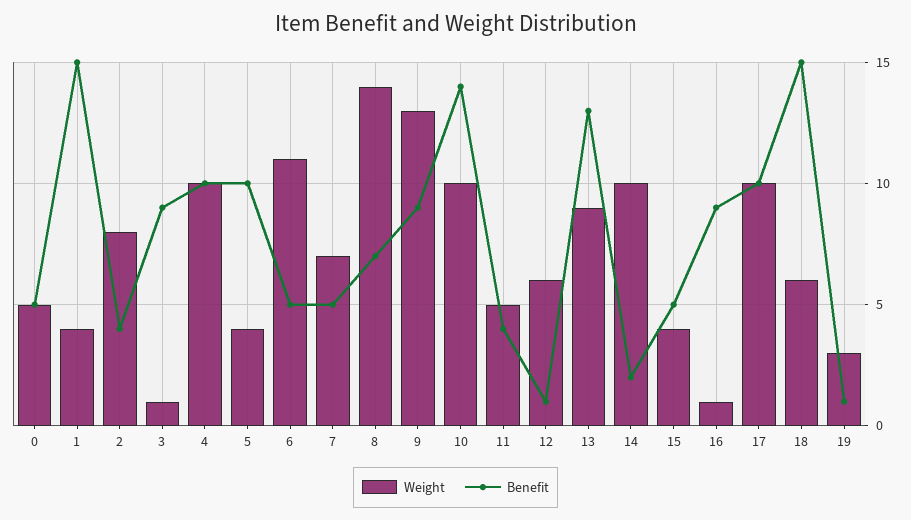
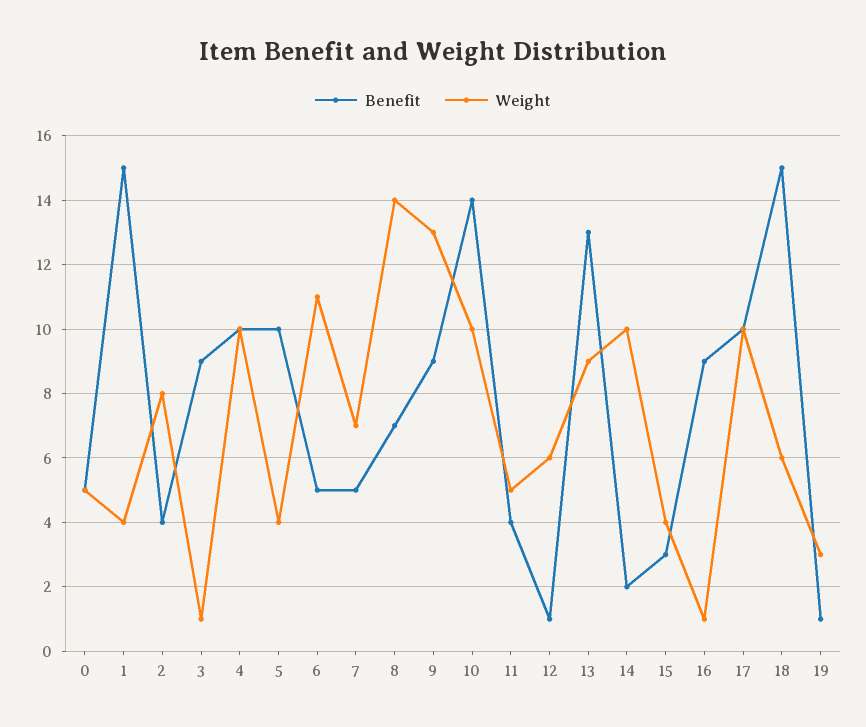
  {
    "Weight": {
      "0": 5,
      "1": 4,
      "2": 8,
      "3": 1,
      "4": 10,
      "5": 4,
      "6": 11,
      "7": 7,
      "8": 14,
      "9": 13,
      "10": 10,
      "11": 5,
      "12": 6,
      "13": 9,
      "14": 10,
      "15": 4,
      "16": 1,
      "17": 10,
      "18": 6,
      "19": 3
    },
    "Benefit": {
      "0": 5,
      "1": 15,
      "2": 4,
      "3": 9,
      "4": 10,
      "5": 10,
      "6": 5,
      "7": 5,
      "8": 7,
      "9": 9,
      "10": 14,
      "11": 4,
      "12": 1,
      "13": 13,
      "14": 2,
-     "15": 5,
+     "15": 3,
      "16": 9,
      "17": 10,
      "18": 15,
      "19": 1
    }
  }

